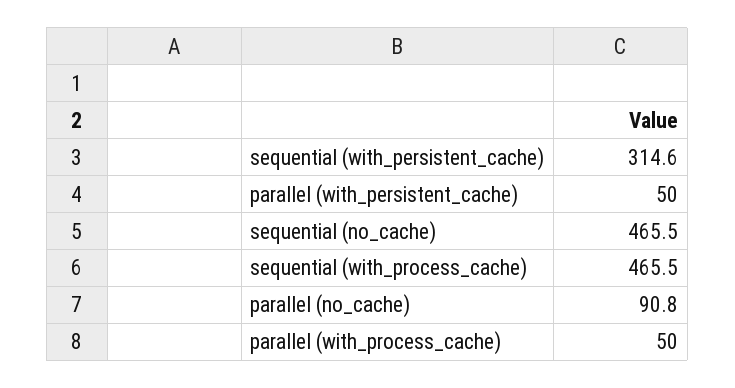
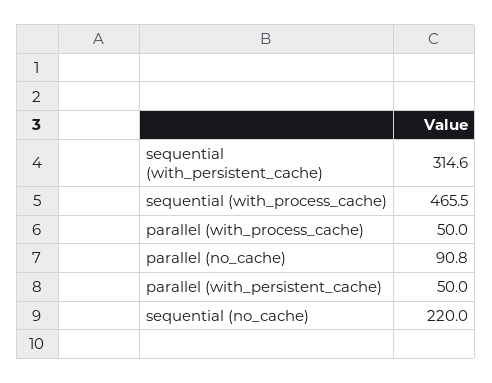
  {
    "sequential (with_persistent_cache)": 314.6,
    "parallel (with_persistent_cache)": 50,
-   "sequential (no_cache)": 465.5,
+   "sequential (no_cache)": 220,
    "sequential (with_process_cache)": 465.5,
    "parallel (no_cache)": 90.8,
    "parallel (with_process_cache)": 50
  }

